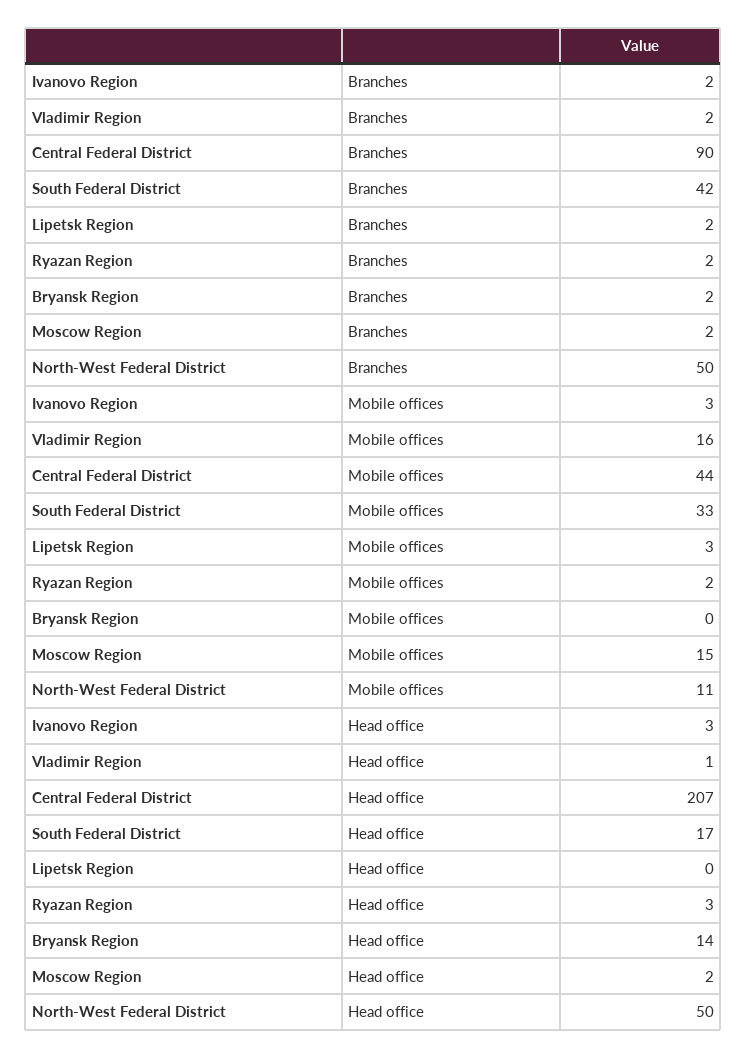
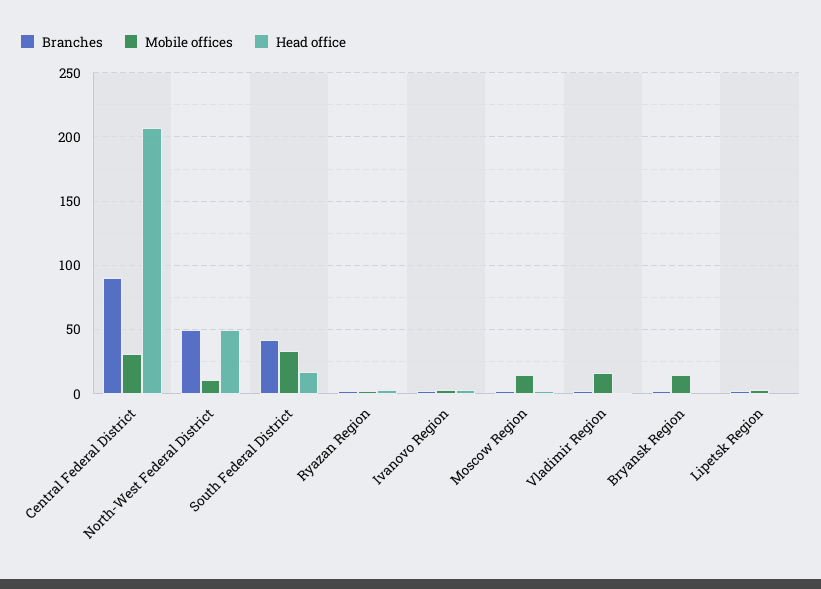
  {
    "Branches": {
      "Ivanovo Region": 2,
      "Vladimir Region": 2,
      "Central Federal District": 90,
      "South Federal District": 42,
      "Lipetsk Region": 2,
      "Ryazan Region": 2,
      "Bryansk Region": 2,
      "Moscow Region": 2,
      "North-West Federal District": 50
    },
    "Mobile offices": {
      "Ivanovo Region": 3,
      "Vladimir Region": 16,
-     "Central Federal District": 44,
+     "Central Federal District": 30,
      "South Federal District": 33,
      "Lipetsk Region": 3,
      "Ryazan Region": 2,
-     "Bryansk Region": 0,
+     "Bryansk Region": 15,
      "Moscow Region": 15,
      "North-West Federal District": 11
    },
    "Head office": {
      "Ivanovo Region": 3,
      "Vladimir Region": 1,
      "Central Federal District": 207,
      "South Federal District": 17,
      "Lipetsk Region": 0,
      "Ryazan Region": 3,
-     "Bryansk Region": 14,
+     "Bryansk Region": 0,
      "Moscow Region": 2,
      "North-West Federal District": 50
    }
  }

